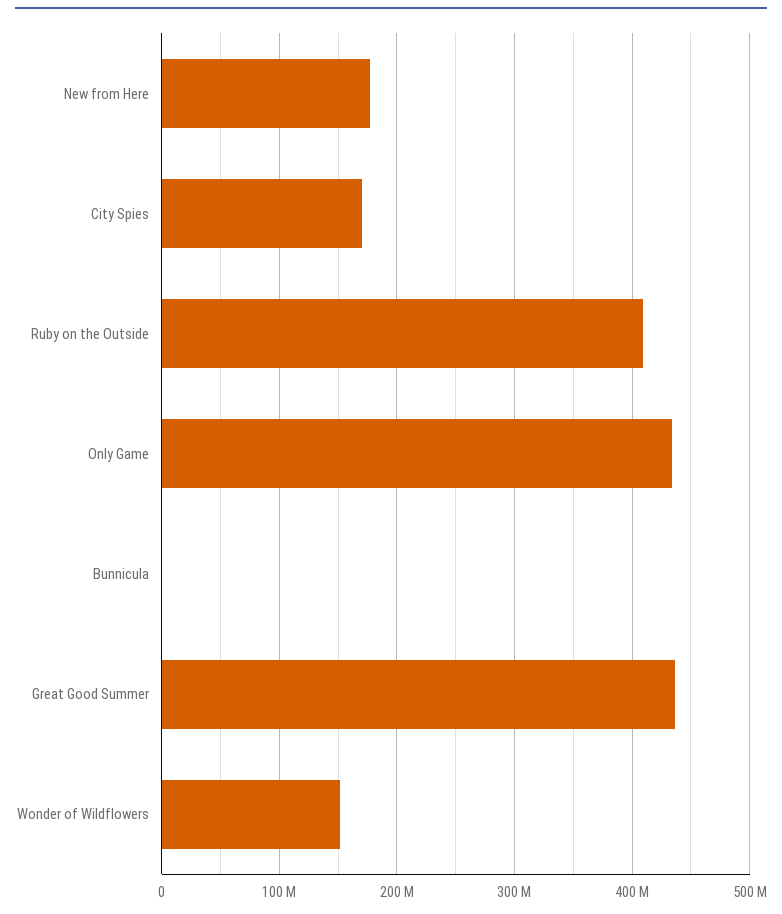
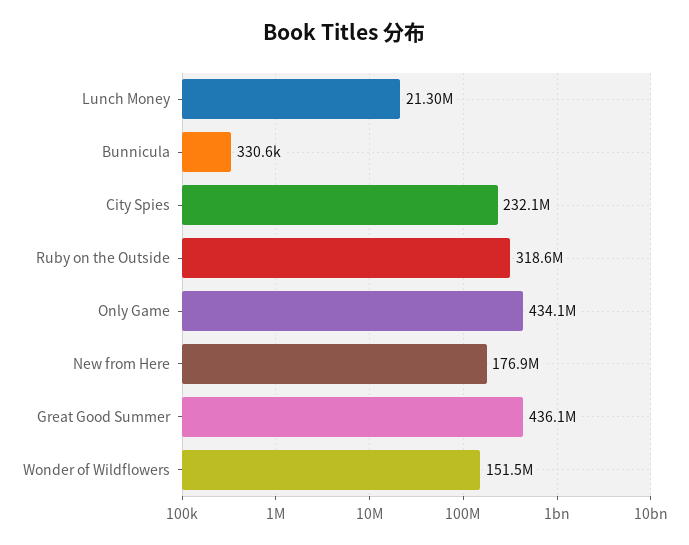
  {
    "New from Here": 176900000,
-   "City Spies": 170000000,
+   "City Spies": 232100000,
-   "Ruby on the Outside": 410000000,
+   "Ruby on the Outside": 318600000,
    "Only Game": 434100000,
    "Bunnicula": 330600,
    "Great Good Summer": 436100000,
-   "Wonder of Wildflowers": 151500000
+   "Wonder of Wildflowers": 151500000,
+   "Lunch Money": 21300000
  }

